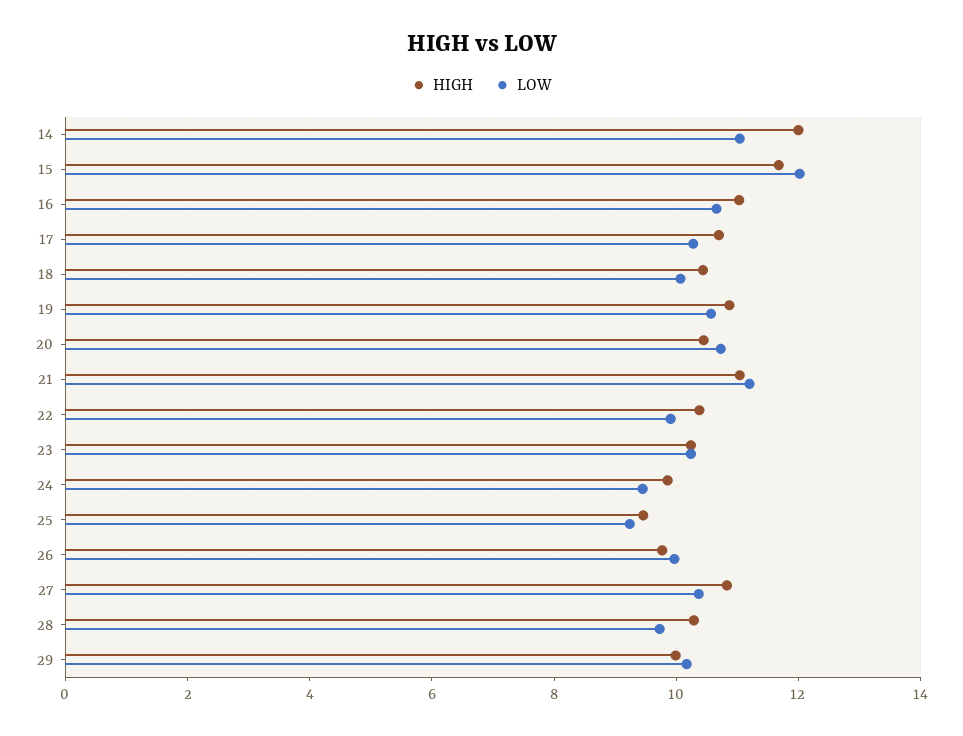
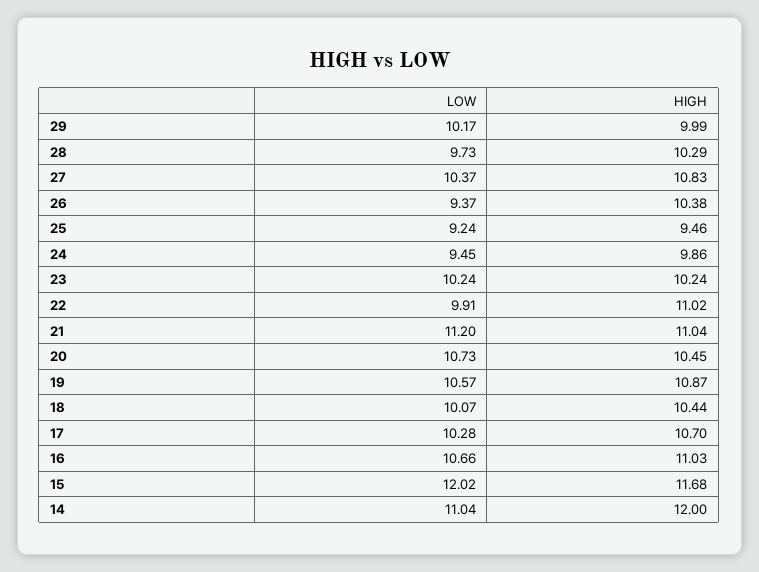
  {
    "HIGH": {
      "14": 12,
      "15": 11.68,
      "16": 11.03,
      "17": 10.7,
      "18": 10.44,
      "19": 10.87,
      "20": 10.45,
      "21": 11.04,
-     "22": 10.4,
+     "22": 11.02,
      "23": 10.24,
      "24": 9.86,
      "25": 9.46,
-     "26": 9.8,
+     "26": 10.38,
      "27": 10.83,
      "28": 10.29,
      "29": 9.99
    },
    "LOW": {
      "14": 11.04,
      "15": 12.02,
      "16": 10.66,
      "17": 10.28,
      "18": 10.07,
      "19": 10.57,
      "20": 10.73,
      "21": 11.2,
      "22": 9.91,
      "23": 10.24,
      "24": 9.45,
      "25": 9.24,
-     "26": 10,
+     "26": 9.37,
      "27": 10.37,
      "28": 9.73,
      "29": 10.17
    }
  }

